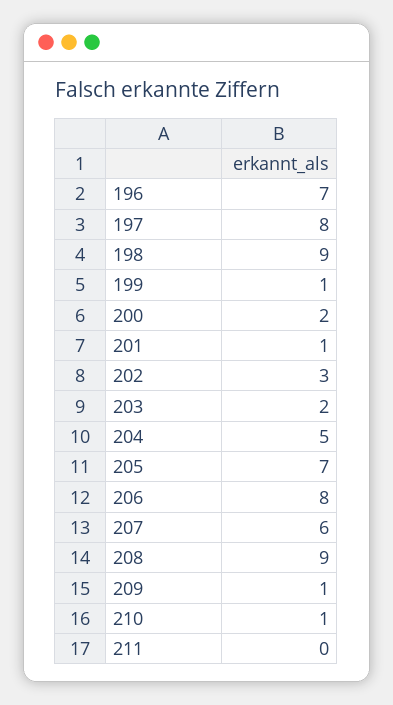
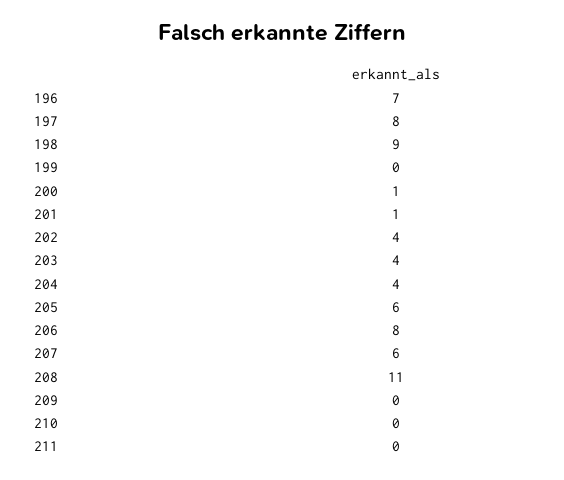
  {
    "196": 7,
    "197": 8,
    "198": 9,
-   "199": 1,
+   "199": 0,
-   "200": 2,
+   "200": 1,
    "201": 1,
-   "202": 3,
+   "202": 4,
-   "203": 2,
+   "203": 4,
-   "204": 5,
+   "204": 4,
-   "205": 7,
+   "205": 6,
    "206": 8,
    "207": 6,
-   "208": 9,
+   "208": 11,
-   "209": 1,
+   "209": 0,
-   "210": 1,
+   "210": 0,
    "211": 0
  }

